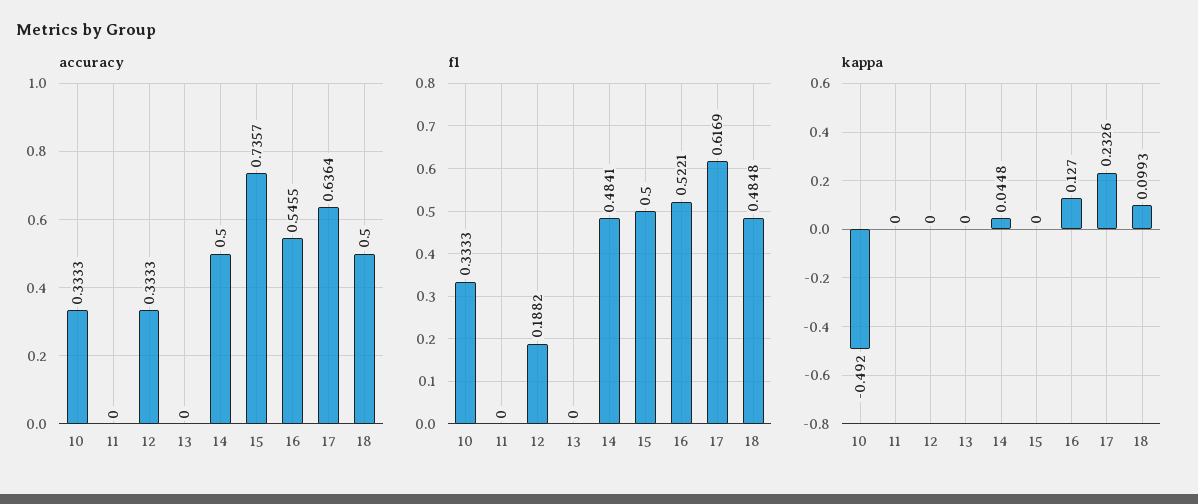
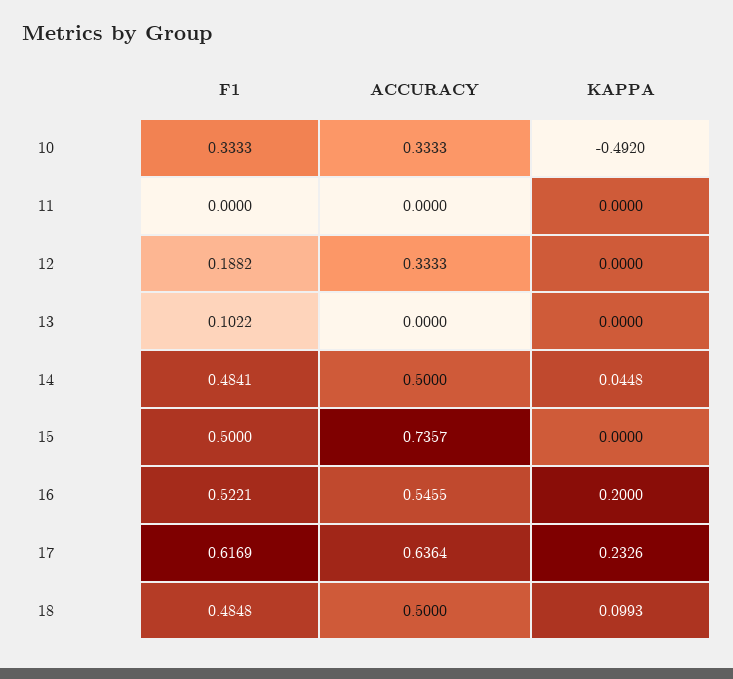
  {
    "accuracy": {
      "10": 0.3333,
      "11": 0,
      "12": 0.3333,
      "13": 0,
      "14": 0.5,
      "15": 0.7357,
      "16": 0.5455,
      "17": 0.6364,
      "18": 0.5
    },
    "f1": {
      "10": 0.3333,
      "11": 0,
      "12": 0.1882,
-     "13": 0,
+     "13": 0.1022,
      "14": 0.4841,
      "15": 0.5,
      "16": 0.5221,
      "17": 0.6169,
      "18": 0.4848
    },
    "kappa": {
      "10": -0.492,
      "11": 0,
      "12": 0,
      "13": 0,
      "14": 0.0448,
      "15": 0,
-     "16": 0.127,
+     "16": 0.2,
      "17": 0.2326,
      "18": 0.0993
    }
  }

